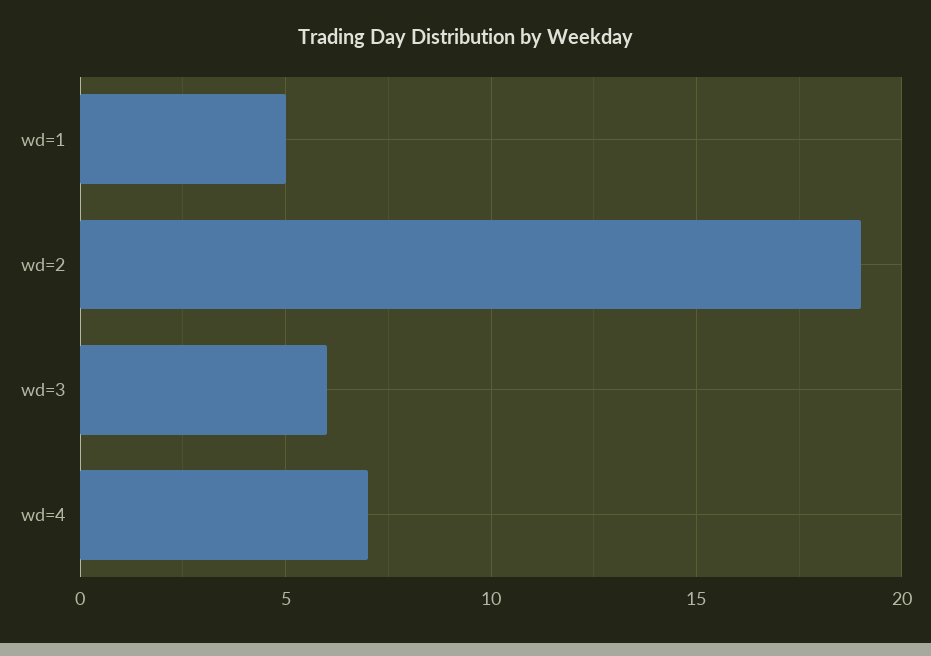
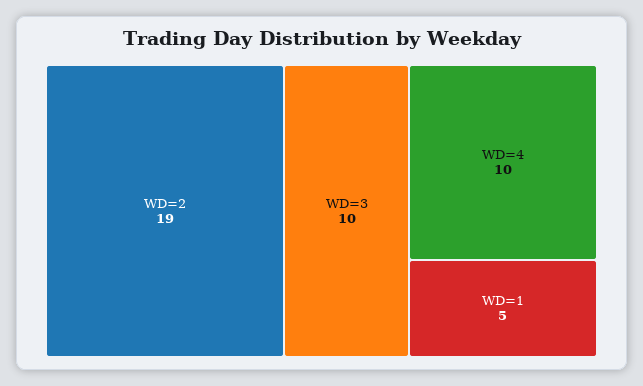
  {
    "wd=1": 5,
    "wd=2": 19,
-   "wd=3": 6,
+   "wd=3": 10,
-   "wd=4": 7
+   "wd=4": 10
  }

